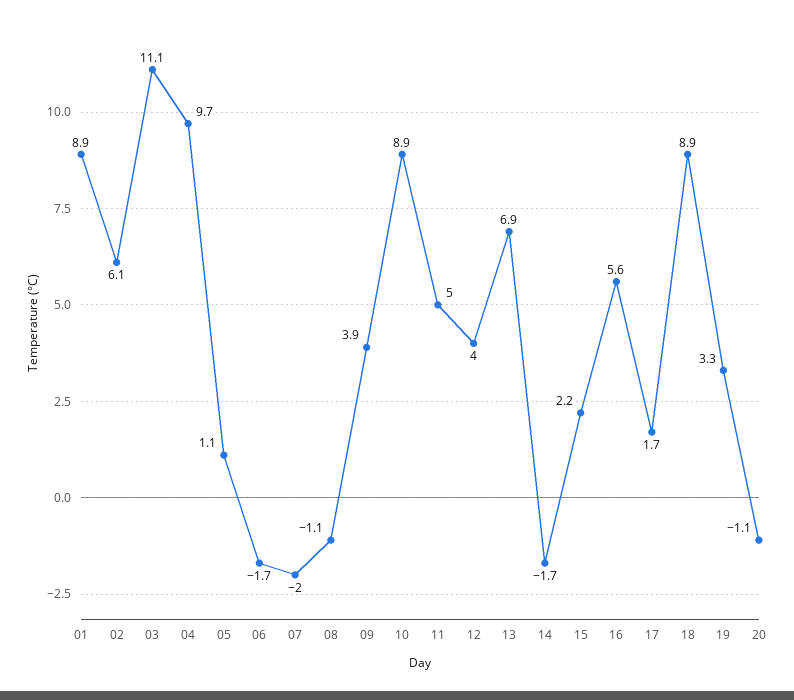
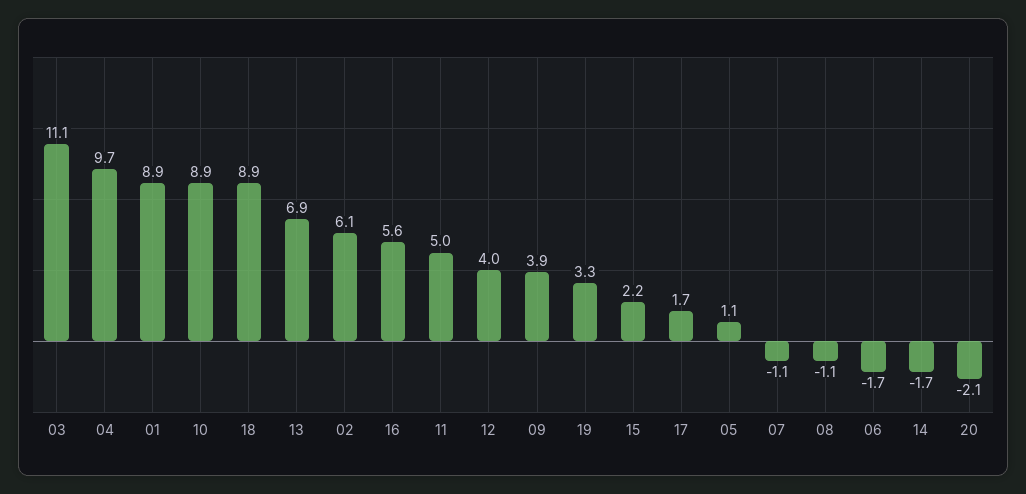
  {
    "01": 8.9,
    "02": 6.1,
    "03": 11.1,
    "04": 9.7,
    "05": 1.1,
    "06": -1.7,
-   "07": -2,
+   "07": -1.1,
    "08": -1.1,
    "09": 3.9,
    "10": 8.9,
    "11": 5,
    "12": 4,
    "13": 6.9,
    "14": -1.7,
    "15": 2.2,
    "16": 5.6,
    "17": 1.7,
    "18": 8.9,
    "19": 3.3,
-   "20": -1.1
+   "20": -2.1
  }

